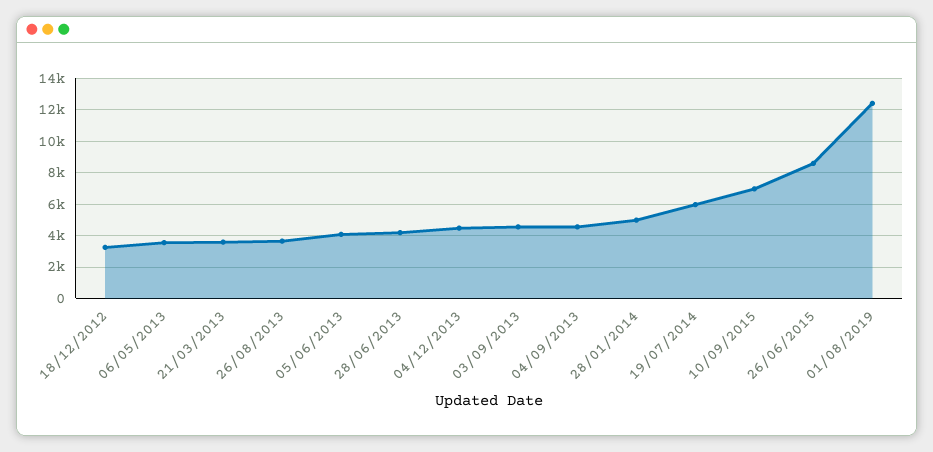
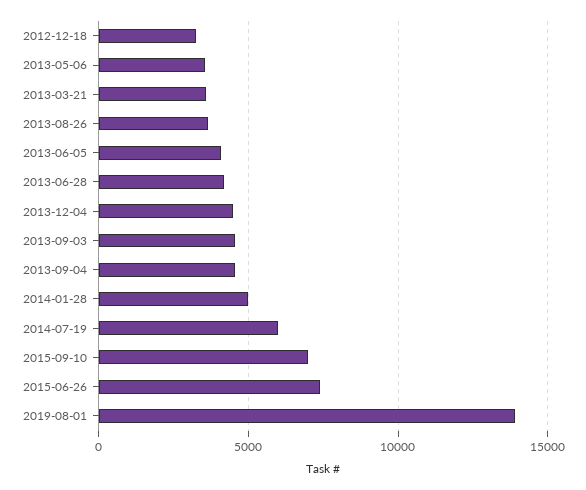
  {
    "18/12/2012": 3000,
    "06/05/2013": 3500,
    "21/03/2013": 3500,
    "26/08/2013": 3500,
    "05/06/2013": 4000,
    "28/06/2013": 4000,
    "04/12/2013": 4500,
    "03/09/2013": 4500,
    "04/09/2013": 4500,
    "28/01/2014": 5000,
    "19/07/2014": 6000,
    "10/09/2015": 7000,
-   "26/06/2015": 8500,
+   "26/06/2015": 7500,
-   "01/08/2019": 12500
+   "01/08/2019": 14000
  }

